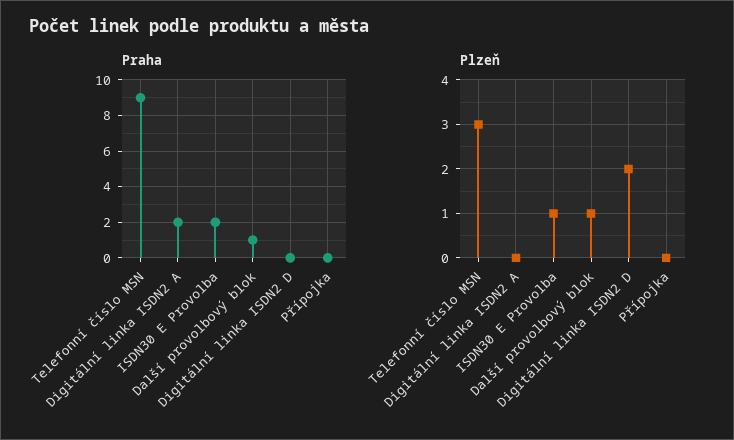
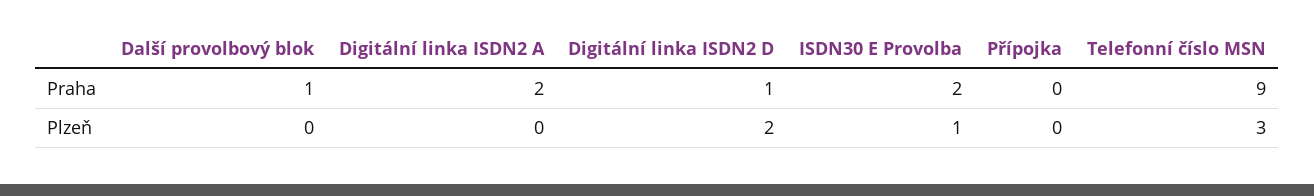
  {
    "Praha": {
      "Telefonní číslo MSN": 9,
      "Digitální linka ISDN2 A": 2,
      "ISDN30 E Provolba": 2,
      "Další provolbový blok": 1,
-     "Digitální linka ISDN2 D": 0,
+     "Digitální linka ISDN2 D": 1,
      "Přípojka": 0
    },
    "Plzeň": {
      "Telefonní číslo MSN": 3,
      "Digitální linka ISDN2 A": 0,
      "ISDN30 E Provolba": 1,
-     "Další provolbový blok": 1,
+     "Další provolbový blok": 0,
      "Digitální linka ISDN2 D": 2,
      "Přípojka": 0
    }
  }

